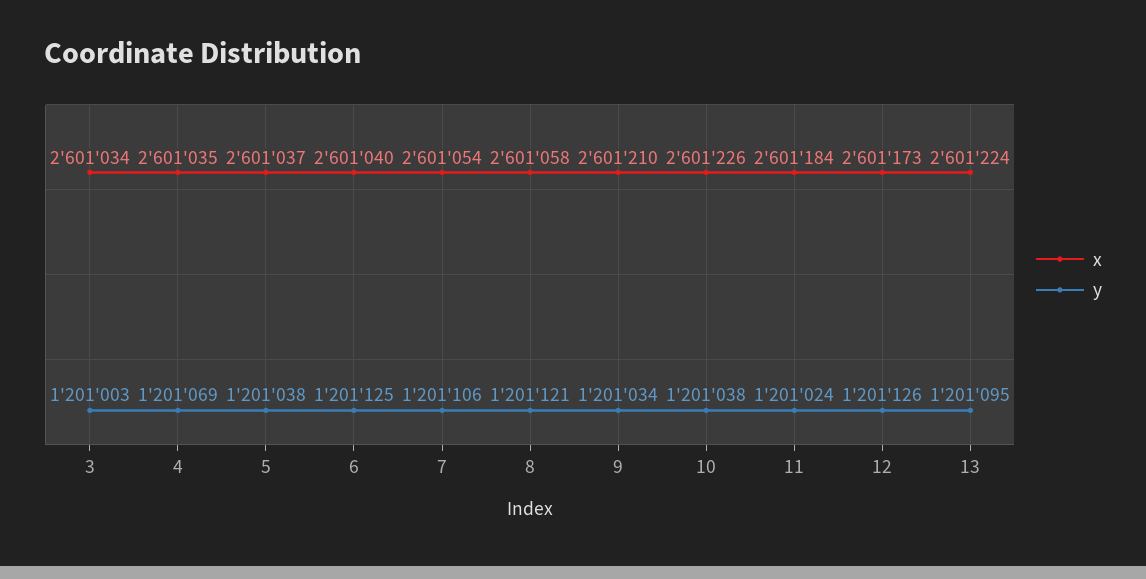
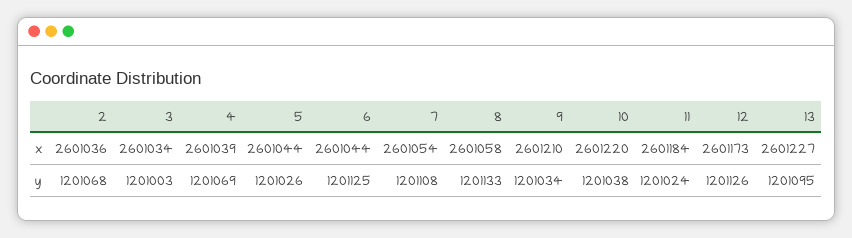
  {
    "x": {
      "3": 2601034,
-     "4": 2601035,
+     "4": 2601039,
-     "5": 2601037,
+     "5": 2601044,
-     "6": 2601040,
+     "6": 2601044,
      "7": 2601054,
      "8": 2601058,
      "9": 2601210,
-     "10": 2601226,
+     "10": 2601220,
      "11": 2601184,
      "12": 2601173,
-     "13": 2601224
+     "13": 2601227,
+     "2": 2601036
    },
    "y": {
      "3": 1201003,
      "4": 1201069,
-     "5": 1201038,
+     "5": 1201026,
      "6": 1201125,
-     "7": 1201106,
+     "7": 1201108,
-     "8": 1201121,
+     "8": 1201133,
      "9": 1201034,
      "10": 1201038,
      "11": 1201024,
      "12": 1201126,
-     "13": 1201095
+     "13": 1201095,
+     "2": 1201068
    }
  }

